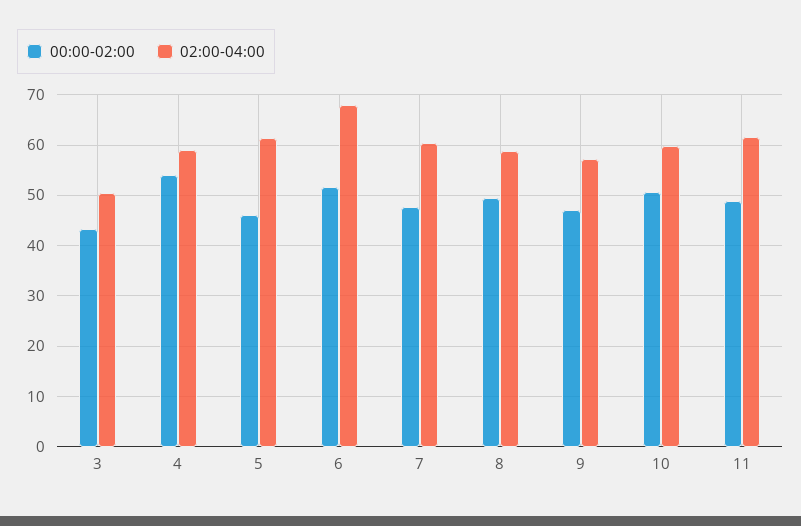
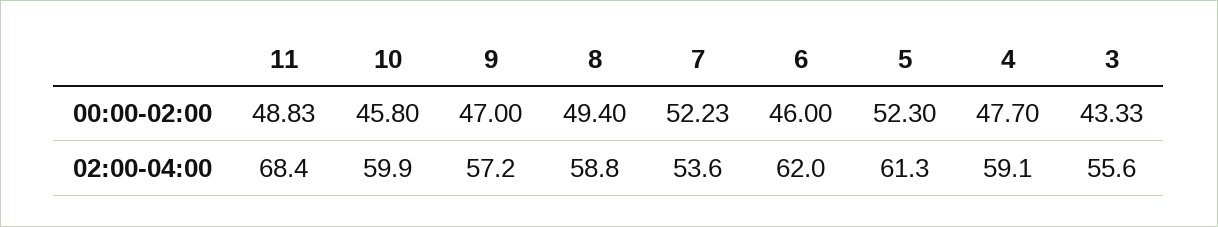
  {
    "00:00-02:00": {
      "3": 43.33,
-     "4": 54,
+     "4": 47.7,
-     "5": 46,
+     "5": 52.3,
-     "6": 52,
+     "6": 46,
-     "7": 48,
+     "7": 52.23,
      "8": 49.4,
      "9": 47,
-     "10": 50,
+     "10": 45.8,
      "11": 48.83
    },
    "02:00-04:00": {
-     "3": 50,
+     "3": 55.6,
      "4": 59.1,
      "5": 61.3,
-     "6": 68,
+     "6": 62,
-     "7": 60,
+     "7": 53.6,
      "8": 58.8,
      "9": 57.2,
      "10": 59.9,
-     "11": 62
+     "11": 68.4
    }
  }

